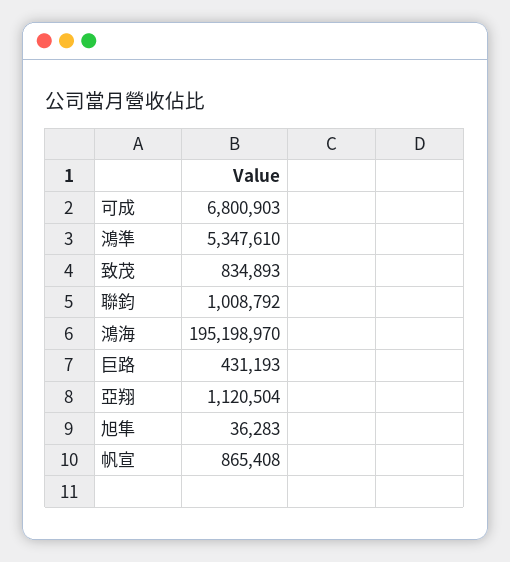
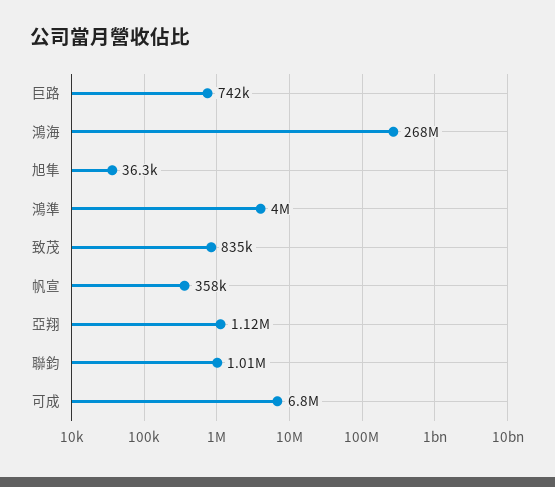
  {
    "可成": 6800903,
-   "鴻準": 5347610,
+   "鴻準": 4000000,
    "致茂": 834893,
    "聯鈞": 1008792,
-   "鴻海": 195198970,
+   "鴻海": 268000000,
-   "巨路": 431193,
+   "巨路": 742000,
    "亞翔": 1120504,
    "旭隼": 36283,
-   "帆宣": 865408
+   "帆宣": 358000
  }

